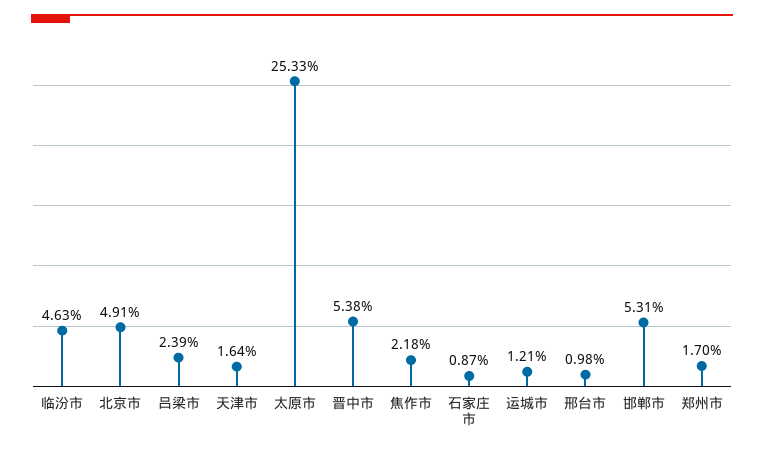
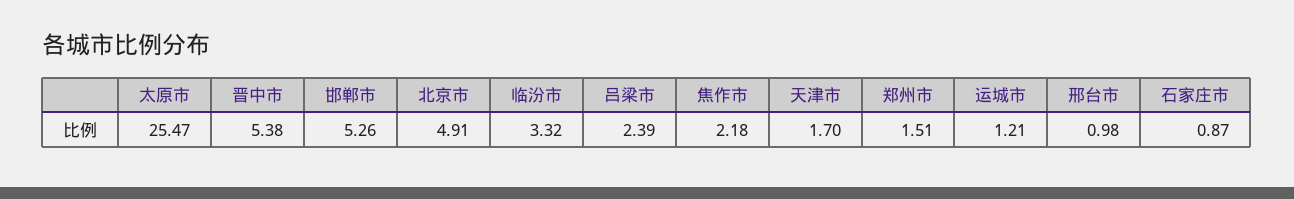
  {
-   "临汾市": 4.63,
+   "临汾市": 3.32,
    "北京市": 4.91,
    "吕梁市": 2.39,
-   "天津市": 1.64,
+   "天津市": 1.7,
-   "太原市": 25.33,
+   "太原市": 25.47,
    "晋中市": 5.38,
    "焦作市": 2.18,
    "石家庄市": 0.87,
    "运城市": 1.21,
    "邢台市": 0.98,
-   "邯郸市": 5.31,
+   "邯郸市": 5.26,
-   "郑州市": 1.7
+   "郑州市": 1.51
  }

